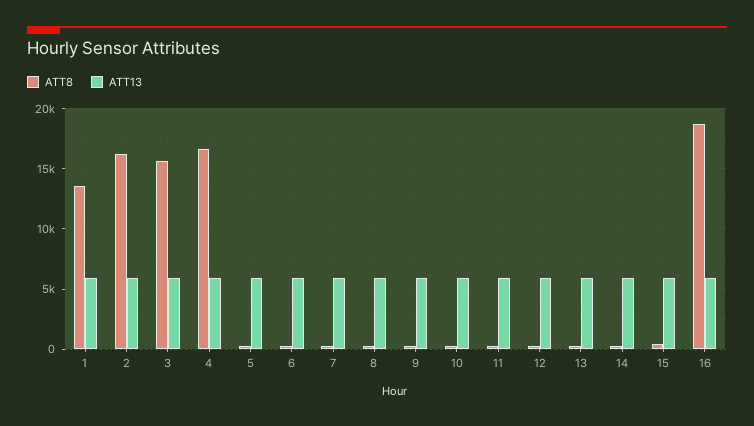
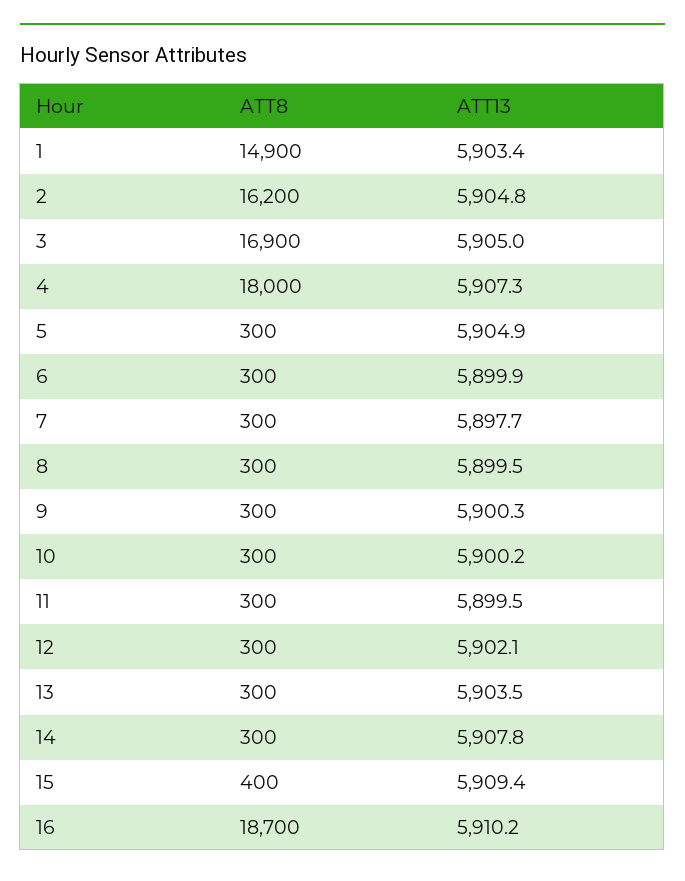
  {
    "ATT8": {
-     "1": 13500,
+     "1": 14900,
      "2": 16200,
-     "3": 15500,
+     "3": 16900,
-     "4": 16500,
+     "4": 18000,
      "5": 300,
      "6": 300,
      "7": 300,
      "8": 300,
      "9": 300,
      "10": 300,
      "11": 300,
      "12": 300,
      "13": 300,
      "14": 300,
      "15": 400,
      "16": 18700
    },
    "ATT13": {
      "1": 5903.4,
      "2": 5904.8,
      "3": 5905,
      "4": 5907.3,
      "5": 5904.9,
      "6": 5899.9,
      "7": 5897.7,
      "8": 5899.5,
      "9": 5900.3,
      "10": 5900.2,
      "11": 5899.5,
      "12": 5902.1,
      "13": 5903.5,
      "14": 5907.8,
      "15": 5909.4,
      "16": 5910.2
    }
  }

